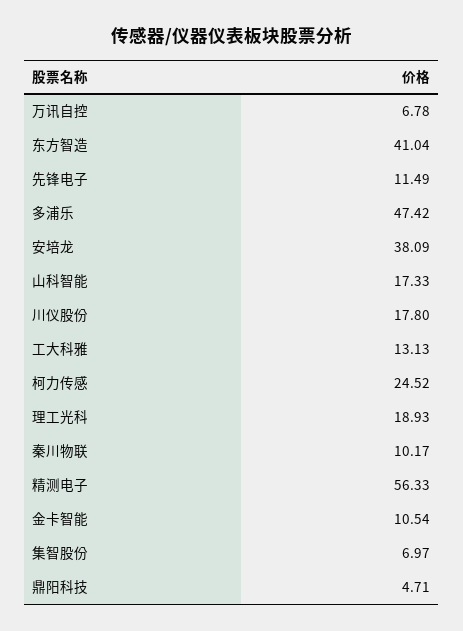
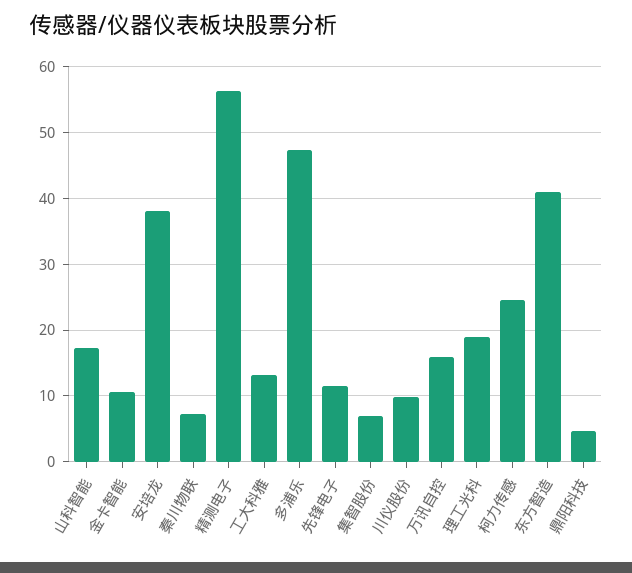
  {
-   "万讯自控": 6.78,
+   "万讯自控": 16,
    "东方智造": 41.04,
    "先锋电子": 11.49,
    "多浦乐": 47.42,
    "安培龙": 38.09,
    "山科智能": 17.33,
-   "川仪股份": 17.8,
+   "川仪股份": 10,
    "工大科雅": 13.13,
    "柯力传感": 24.52,
    "理工光科": 18.93,
-   "秦川物联": 10.17,
+   "秦川物联": 7,
    "精测电子": 56.33,
    "金卡智能": 10.54,
    "集智股份": 6.97,
    "鼎阳科技": 4.71
  }

